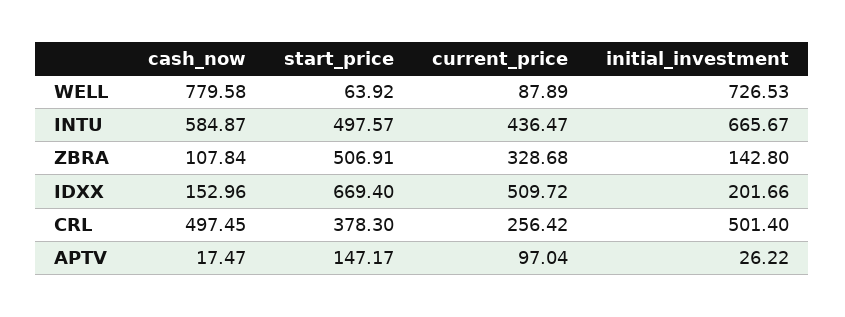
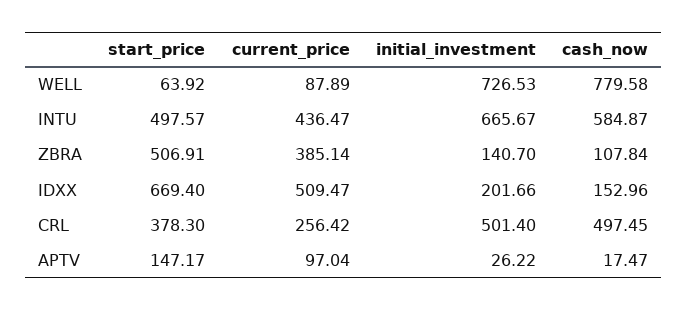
  {
    "cash_now": {
      "WELL": 779.58,
      "INTU": 584.87,
      "ZBRA": 107.84,
      "IDXX": 152.96,
      "CRL": 497.45,
      "APTV": 17.47
    },
    "start_price": {
      "WELL": 63.92,
      "INTU": 497.57,
      "ZBRA": 506.91,
      "IDXX": 669.4,
      "CRL": 378.3,
      "APTV": 147.17
    },
    "current_price": {
      "WELL": 87.89,
      "INTU": 436.47,
-     "ZBRA": 328.68,
+     "ZBRA": 385.14,
-     "IDXX": 509.72,
+     "IDXX": 509.47,
      "CRL": 256.42,
      "APTV": 97.04
    },
    "initial_investment": {
      "WELL": 726.53,
      "INTU": 665.67,
-     "ZBRA": 142.8,
+     "ZBRA": 140.7,
      "IDXX": 201.66,
      "CRL": 501.4,
      "APTV": 26.22
    }
  }

